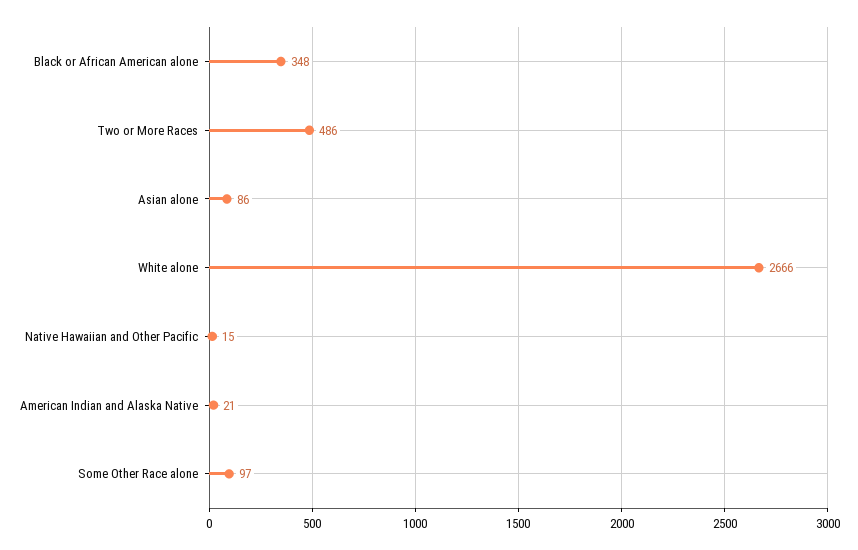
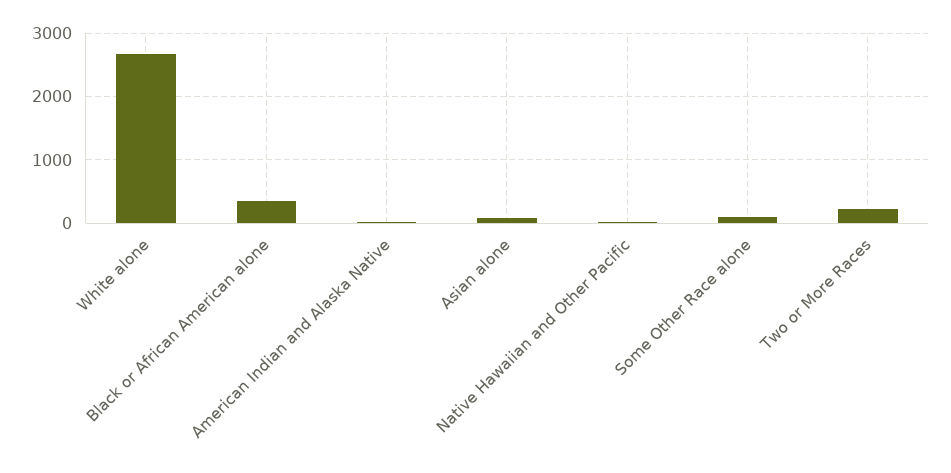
  {
    "Black or African American alone": 348,
-   "Two or More Races": 486,
+   "Two or More Races": 200,
    "Asian alone": 86,
    "White alone": 2666,
    "Native Hawaiian and Other Pacific": 15,
    "American Indian and Alaska Native": 21,
    "Some Other Race alone": 97
  }

